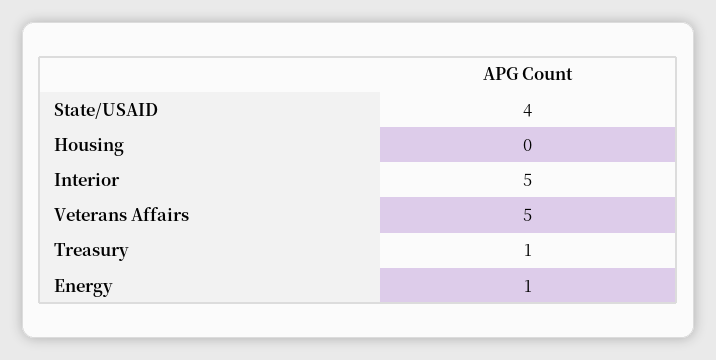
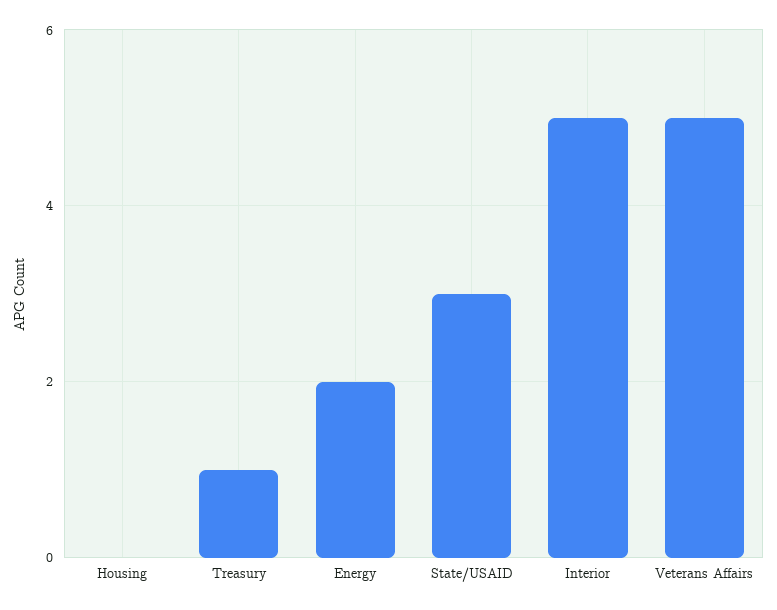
  {
-   "State/USAID": 4,
+   "State/USAID": 3,
    "Housing": 0,
    "Interior": 5,
    "Veterans Affairs": 5,
    "Treasury": 1,
-   "Energy": 1
+   "Energy": 2
  }

